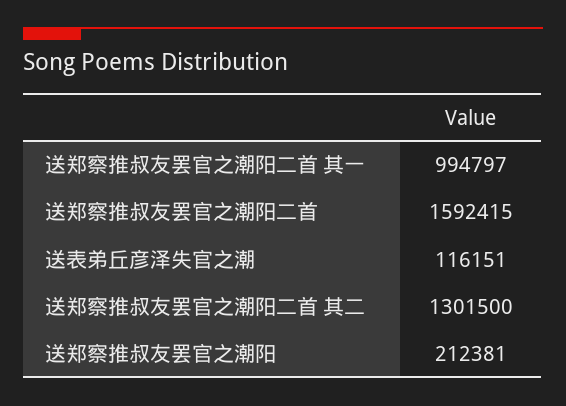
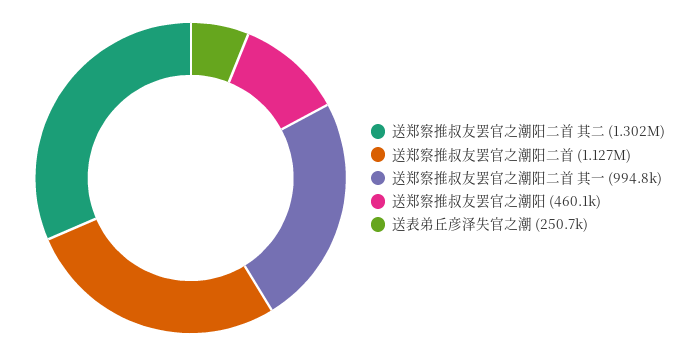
  {
    "送郑察推叔友罢官之潮阳二首 其一": 994797,
-   "送郑察推叔友罢官之潮阳二首": 1592415,
+   "送郑察推叔友罢官之潮阳二首": 1127000,
-   "送表弟丘彦泽失官之潮": 116151,
+   "送表弟丘彦泽失官之潮": 250700,
    "送郑察推叔友罢官之潮阳二首 其二": 1301500,
-   "送郑察推叔友罢官之潮阳": 212381
+   "送郑察推叔友罢官之潮阳": 460100
  }

